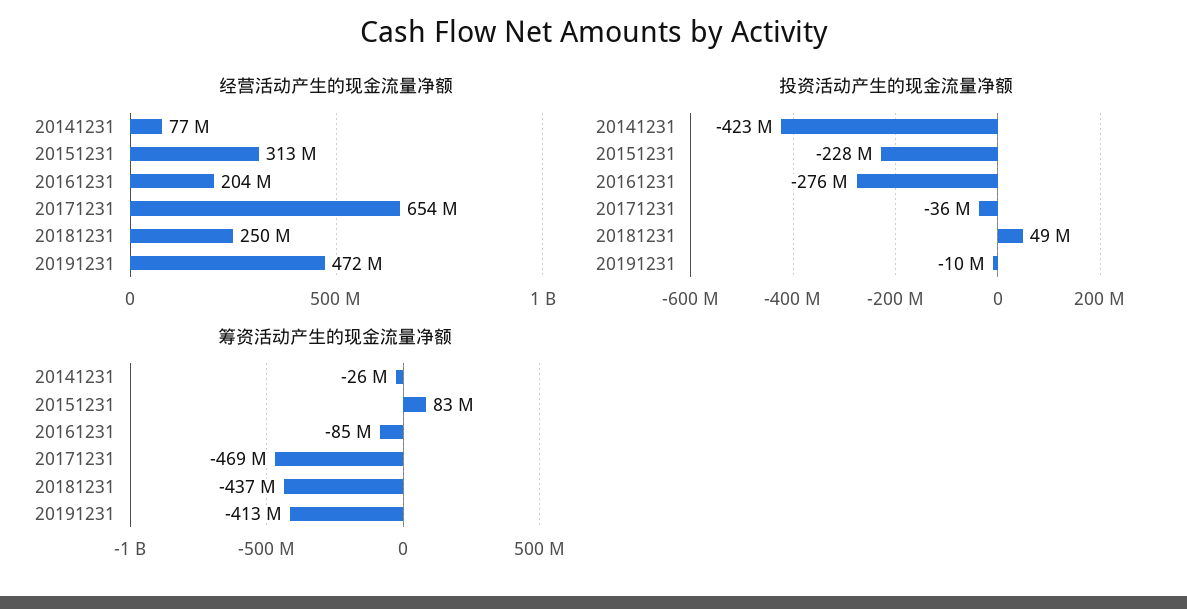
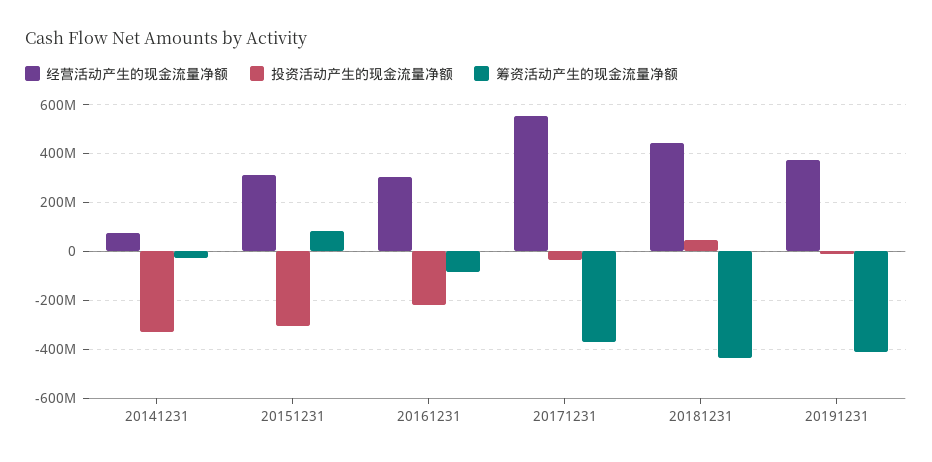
  {
    "经营活动产生的现金流量净额": {
      "20141231": 77000000,
      "20151231": 313000000,
-     "20161231": 204000000,
+     "20161231": 300000000,
-     "20171231": 654000000,
+     "20171231": 550000000,
-     "20181231": 250000000,
+     "20181231": 450000000,
-     "20191231": 472000000
+     "20191231": 375000000
    },
    "投资活动产生的现金流量净额": {
-     "20141231": -423000000,
+     "20141231": -325000000,
-     "20151231": -228000000,
+     "20151231": -300000000,
-     "20161231": -276000000,
+     "20161231": -225000000,
      "20171231": -36000000,
      "20181231": 49000000,
      "20191231": -10000000
    },
    "筹资活动产生的现金流量净额": {
      "20141231": -26000000,
      "20151231": 83000000,
      "20161231": -85000000,
-     "20171231": -469000000,
+     "20171231": -375000000,
      "20181231": -437000000,
      "20191231": -413000000
    }
  }

